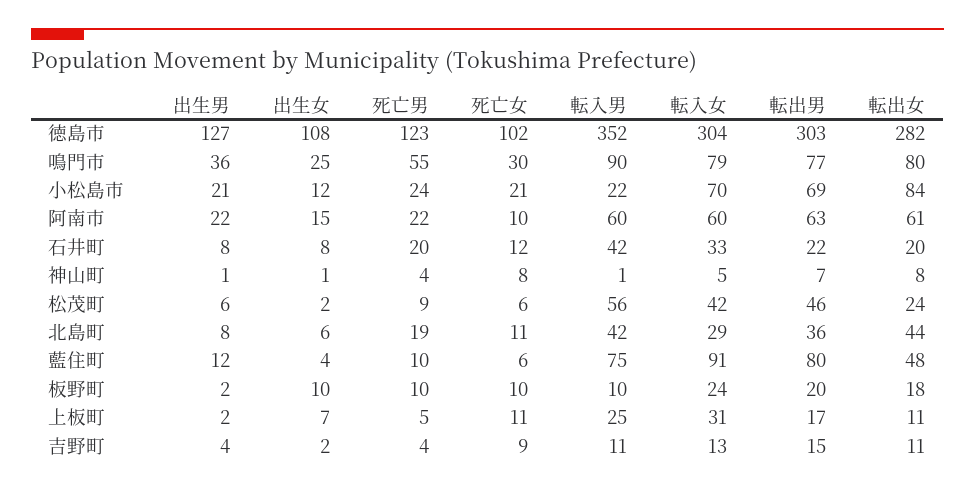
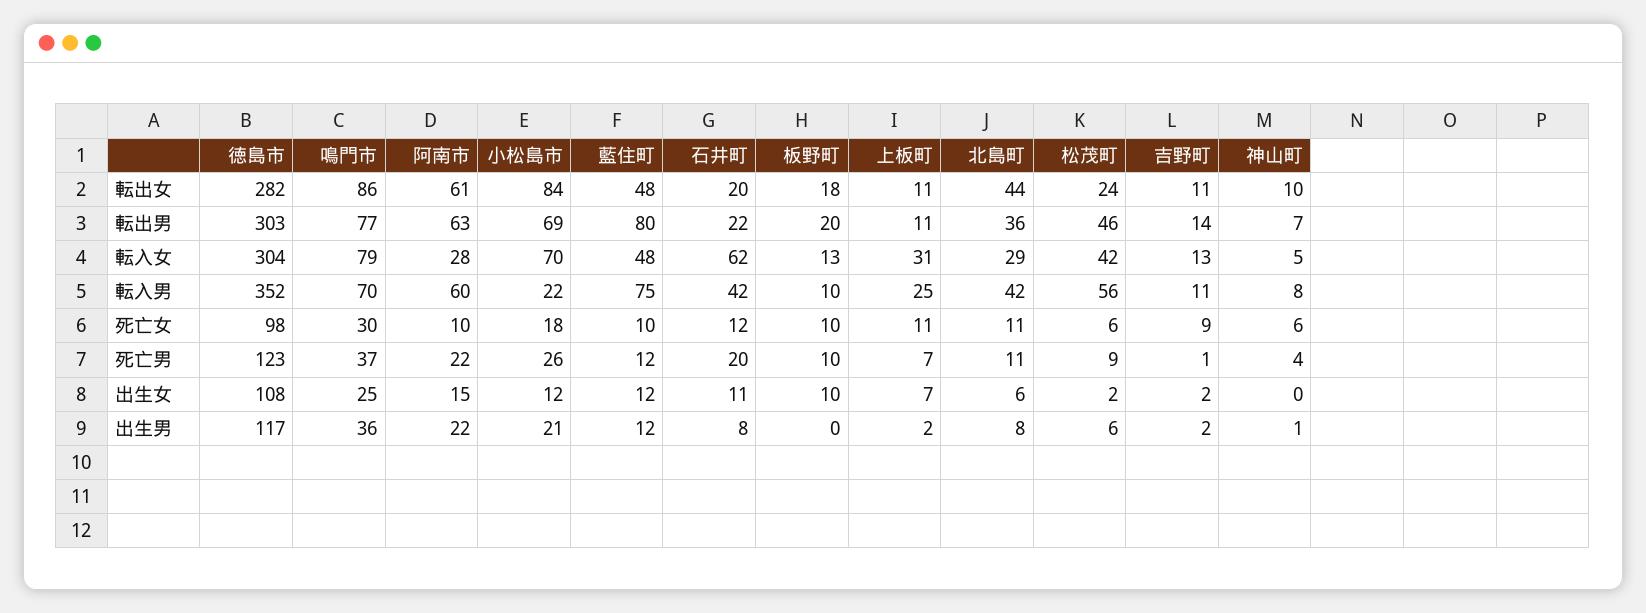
  {
    "出生男": {
-     "徳島市": 127,
+     "徳島市": 117,
      "鳴門市": 36,
      "小松島市": 21,
      "阿南市": 22,
      "石井町": 8,
      "神山町": 1,
      "松茂町": 6,
      "北島町": 8,
      "藍住町": 12,
-     "板野町": 2,
+     "板野町": 0,
      "上板町": 2,
-     "吉野町": 4
+     "吉野町": 2
    },
    "出生女": {
      "徳島市": 108,
      "鳴門市": 25,
      "小松島市": 12,
      "阿南市": 15,
-     "石井町": 8,
+     "石井町": 11,
-     "神山町": 1,
+     "神山町": 0,
      "松茂町": 2,
      "北島町": 6,
-     "藍住町": 4,
+     "藍住町": 12,
      "板野町": 10,
      "上板町": 7,
      "吉野町": 2
    },
    "死亡男": {
      "徳島市": 123,
-     "鳴門市": 55,
+     "鳴門市": 37,
-     "小松島市": 24,
+     "小松島市": 26,
      "阿南市": 22,
      "石井町": 20,
      "神山町": 4,
      "松茂町": 9,
-     "北島町": 19,
+     "北島町": 11,
-     "藍住町": 10,
+     "藍住町": 12,
      "板野町": 10,
-     "上板町": 5,
+     "上板町": 7,
-     "吉野町": 4
+     "吉野町": 1
    },
    "死亡女": {
-     "徳島市": 102,
+     "徳島市": 98,
      "鳴門市": 30,
-     "小松島市": 21,
+     "小松島市": 18,
      "阿南市": 10,
      "石井町": 12,
-     "神山町": 8,
+     "神山町": 6,
      "松茂町": 6,
      "北島町": 11,
-     "藍住町": 6,
+     "藍住町": 10,
      "板野町": 10,
      "上板町": 11,
      "吉野町": 9
    },
    "転入男": {
      "徳島市": 352,
-     "鳴門市": 90,
+     "鳴門市": 70,
      "小松島市": 22,
      "阿南市": 60,
      "石井町": 42,
-     "神山町": 1,
+     "神山町": 8,
      "松茂町": 56,
      "北島町": 42,
      "藍住町": 75,
      "板野町": 10,
      "上板町": 25,
      "吉野町": 11
    },
    "転入女": {
      "徳島市": 304,
      "鳴門市": 79,
      "小松島市": 70,
-     "阿南市": 60,
+     "阿南市": 28,
-     "石井町": 33,
+     "石井町": 62,
      "神山町": 5,
      "松茂町": 42,
      "北島町": 29,
-     "藍住町": 91,
+     "藍住町": 48,
-     "板野町": 24,
+     "板野町": 13,
      "上板町": 31,
      "吉野町": 13
    },
    "転出男": {
      "徳島市": 303,
      "鳴門市": 77,
      "小松島市": 69,
      "阿南市": 63,
      "石井町": 22,
      "神山町": 7,
      "松茂町": 46,
      "北島町": 36,
      "藍住町": 80,
      "板野町": 20,
-     "上板町": 17,
+     "上板町": 11,
-     "吉野町": 15
+     "吉野町": 14
    },
    "転出女": {
      "徳島市": 282,
-     "鳴門市": 80,
+     "鳴門市": 86,
      "小松島市": 84,
      "阿南市": 61,
      "石井町": 20,
-     "神山町": 8,
+     "神山町": 10,
      "松茂町": 24,
      "北島町": 44,
      "藍住町": 48,
      "板野町": 18,
      "上板町": 11,
      "吉野町": 11
    }
  }

